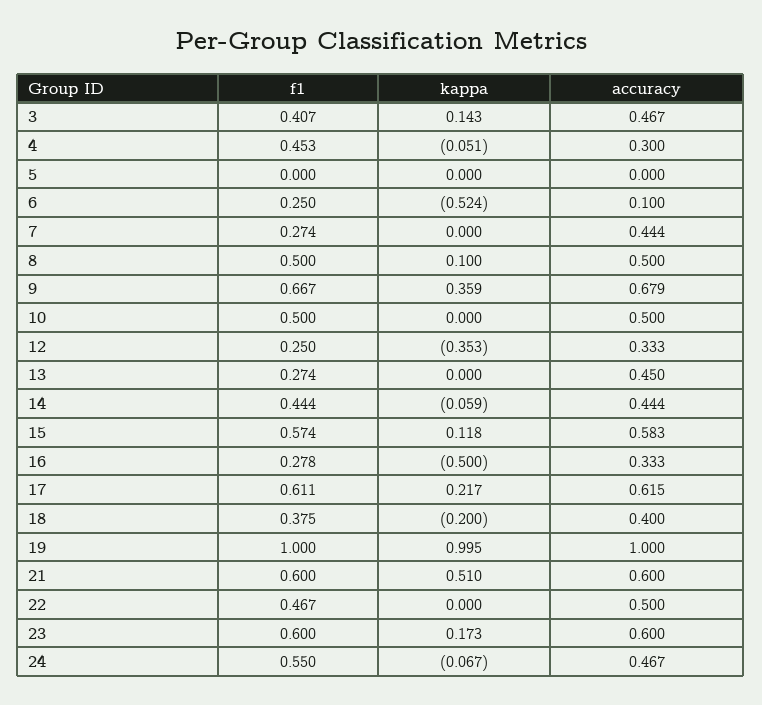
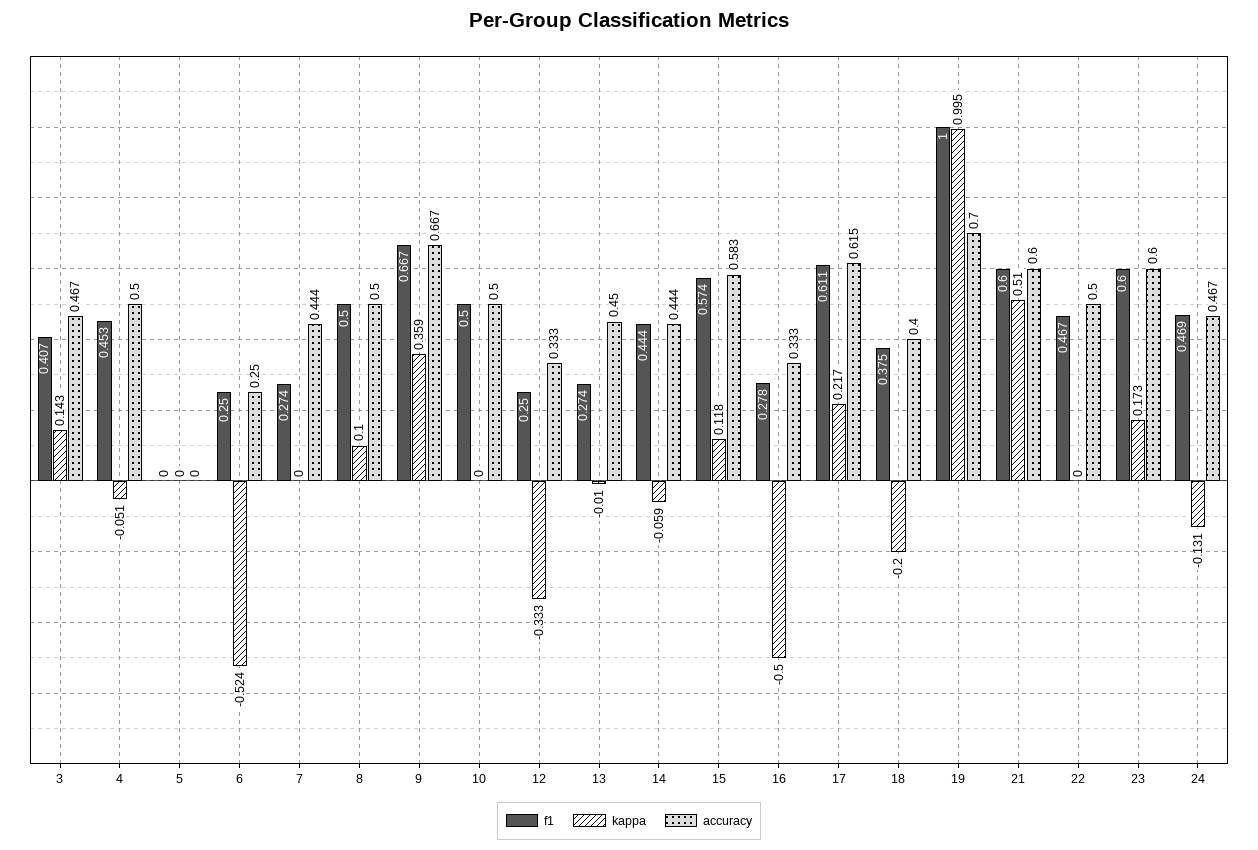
  {
    "f1": {
      "3": 0.407,
      "4": 0.453,
      "5": 0,
      "6": 0.25,
      "7": 0.274,
      "8": 0.5,
      "9": 0.667,
      "10": 0.5,
      "12": 0.25,
      "13": 0.274,
      "14": 0.444,
      "15": 0.574,
      "16": 0.278,
      "17": 0.611,
      "18": 0.375,
      "19": 1,
      "21": 0.6,
      "22": 0.467,
      "23": 0.6,
-     "24": 0.55
+     "24": 0.469
    },
    "kappa": {
      "3": 0.143,
      "4": -0.051,
      "5": 0,
      "6": -0.524,
      "7": 0,
      "8": 0.1,
      "9": 0.359,
      "10": 0,
-     "12": -0.353,
+     "12": -0.333,
-     "13": 0,
+     "13": -0.01,
      "14": -0.059,
      "15": 0.118,
      "16": -0.5,
      "17": 0.217,
      "18": -0.2,
      "19": 0.995,
      "21": 0.51,
      "22": 0,
      "23": 0.173,
-     "24": -0.067
+     "24": -0.131
    },
    "accuracy": {
      "3": 0.467,
-     "4": 0.3,
+     "4": 0.5,
      "5": 0,
-     "6": 0.1,
+     "6": 0.25,
      "7": 0.444,
      "8": 0.5,
-     "9": 0.679,
+     "9": 0.667,
      "10": 0.5,
      "12": 0.333,
      "13": 0.45,
      "14": 0.444,
      "15": 0.583,
      "16": 0.333,
      "17": 0.615,
      "18": 0.4,
-     "19": 1,
+     "19": 0.7,
      "21": 0.6,
      "22": 0.5,
      "23": 0.6,
      "24": 0.467
    }
  }

